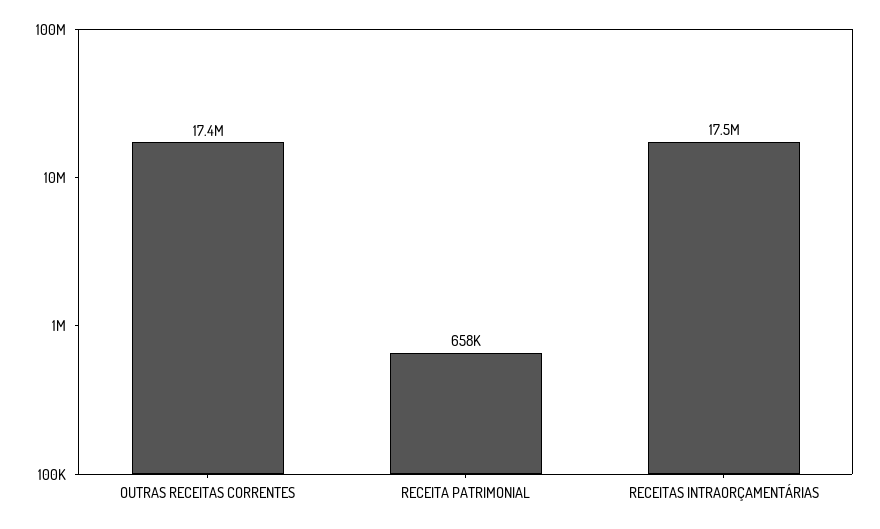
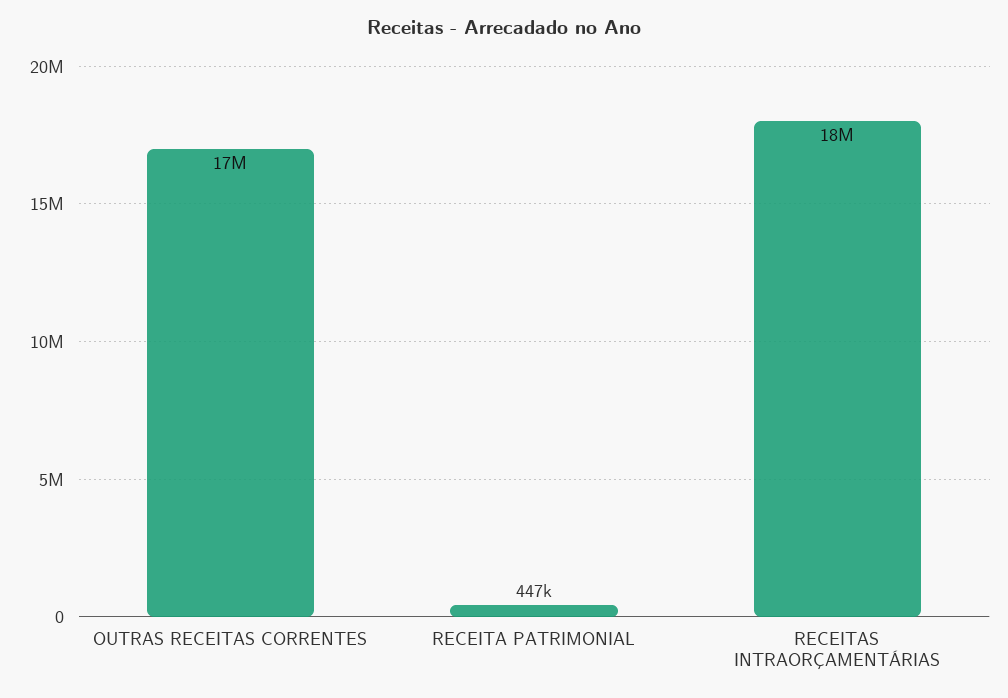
  {
    "OUTRAS RECEITAS CORRENTES": 17400000,
-   "RECEITA PATRIMONIAL": 658000,
+   "RECEITA PATRIMONIAL": 447000,
    "RECEITAS INTRAORÇAMENTÁRIAS": 17500000
  }

